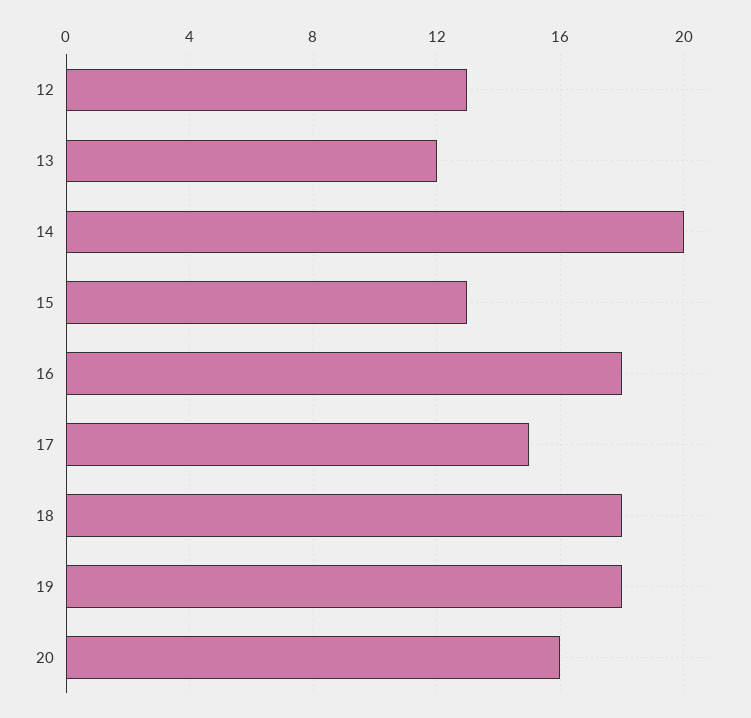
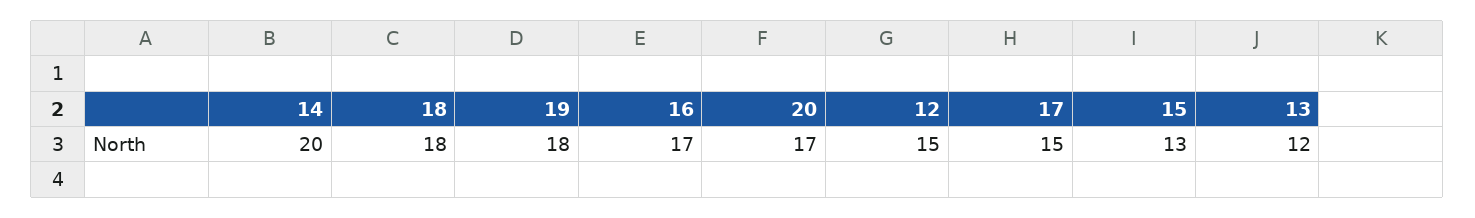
  {
-   "12": 13,
+   "12": 15,
    "13": 12,
    "14": 20,
    "15": 13,
-   "16": 18,
+   "16": 17,
    "17": 15,
    "18": 18,
    "19": 18,
-   "20": 16
+   "20": 17
  }

